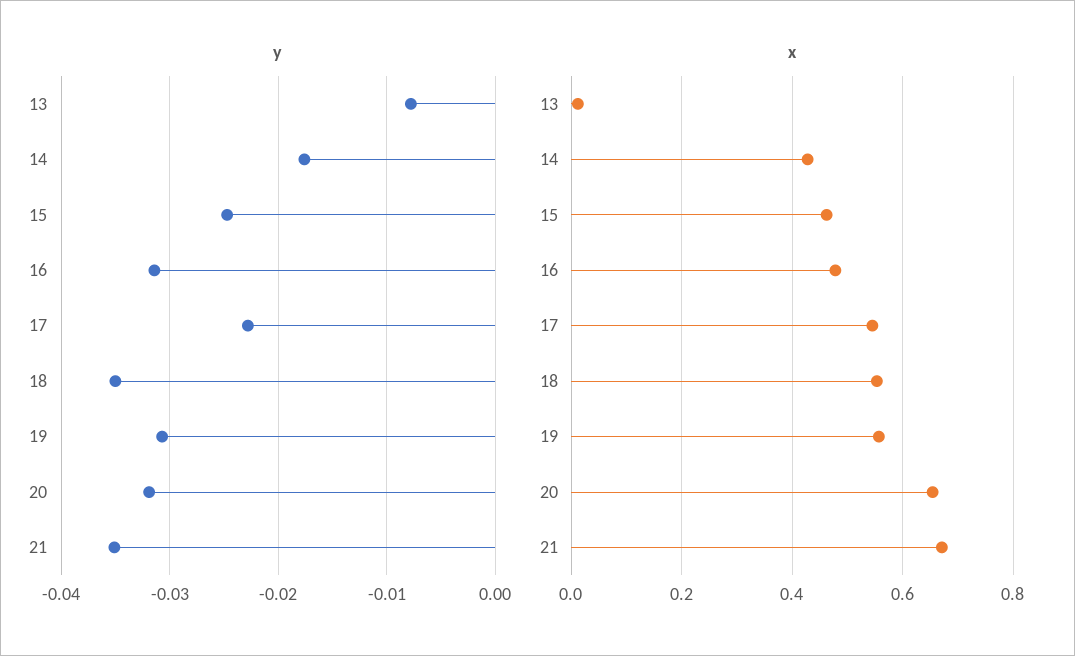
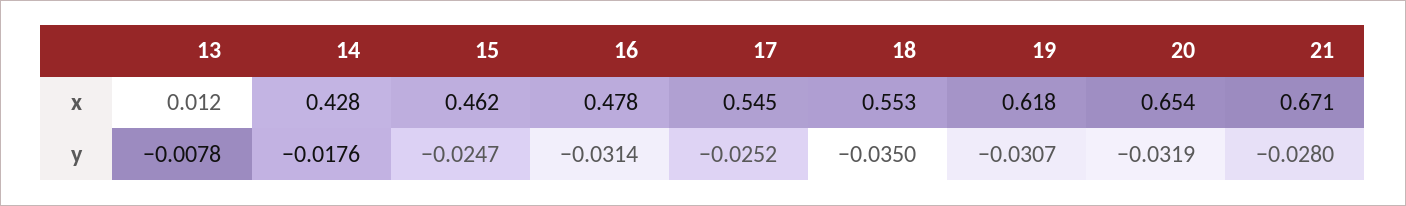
  {
    "y": {
      "13": -0.0078,
      "14": -0.0176,
      "15": -0.0247,
      "16": -0.0314,
-     "17": -0.023,
+     "17": -0.0252,
      "18": -0.035,
      "19": -0.0307,
      "20": -0.0319,
-     "21": -0.035
+     "21": -0.028
    },
    "x": {
      "13": 0.012,
      "14": 0.428,
      "15": 0.462,
      "16": 0.478,
      "17": 0.545,
      "18": 0.553,
-     "19": 0.56,
+     "19": 0.618,
      "20": 0.654,
      "21": 0.671
    }
  }

